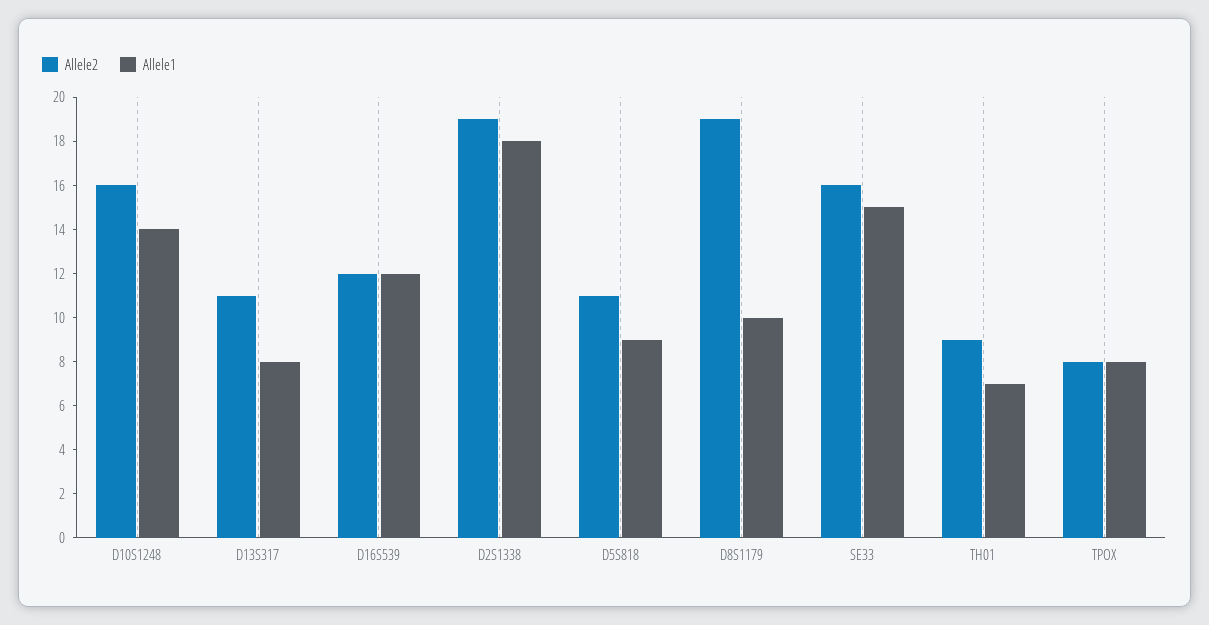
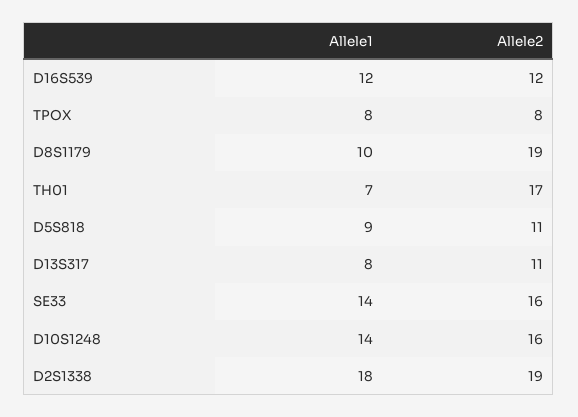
  {
    "Allele2": {
      "D10S1248": 16,
      "D13S317": 11,
      "D16S539": 12,
      "D2S1338": 19,
      "D5S818": 11,
      "D8S1179": 19,
      "SE33": 16,
-     "TH01": 9,
+     "TH01": 17,
      "TPOX": 8
    },
    "Allele1": {
      "D10S1248": 14,
      "D13S317": 8,
      "D16S539": 12,
      "D2S1338": 18,
      "D5S818": 9,
      "D8S1179": 10,
-     "SE33": 15,
+     "SE33": 14,
      "TH01": 7,
      "TPOX": 8
    }
  }

